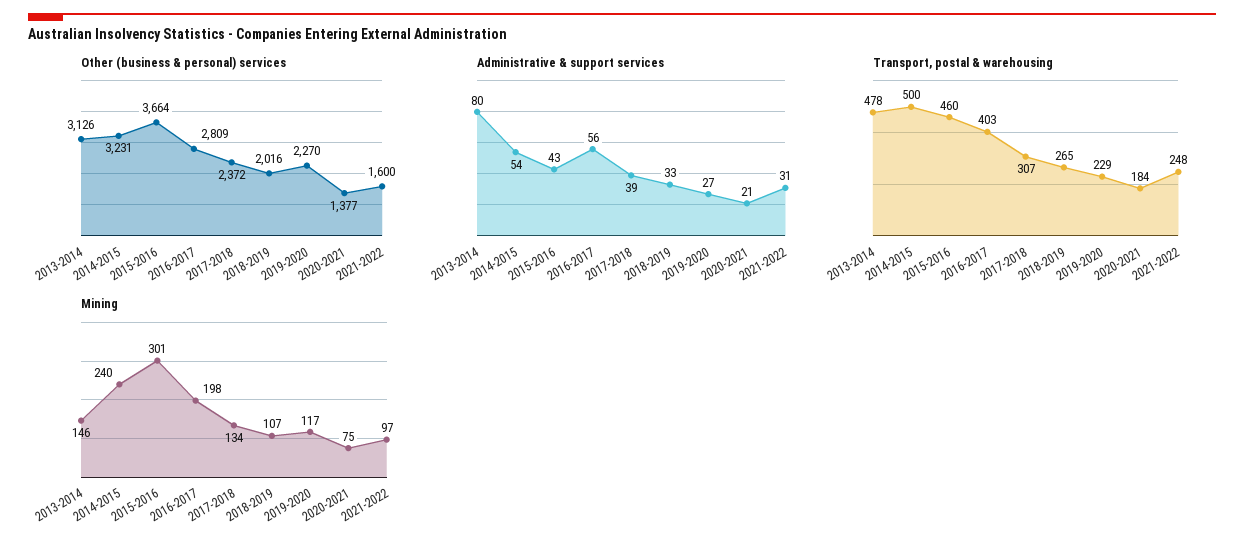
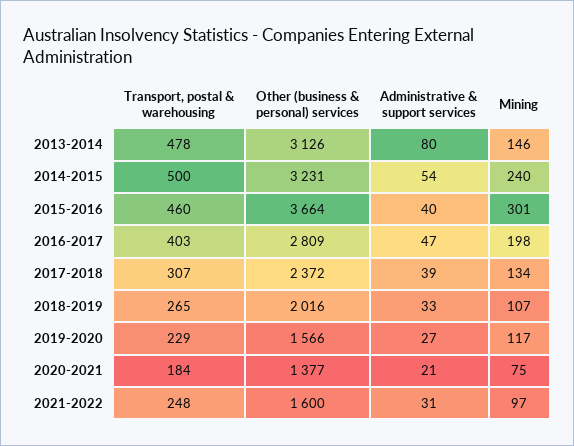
  {
    "Other (business & personal) services": {
      "2013-2014": 3126,
      "2014-2015": 3231,
      "2015-2016": 3664,
      "2016-2017": 2809,
      "2017-2018": 2372,
      "2018-2019": 2016,
-     "2019-2020": 2270,
+     "2019-2020": 1566,
      "2020-2021": 1377,
      "2021-2022": 1600
    },
    "Administrative & support services": {
      "2013-2014": 80,
      "2014-2015": 54,
-     "2015-2016": 43,
+     "2015-2016": 40,
-     "2016-2017": 56,
+     "2016-2017": 47,
      "2017-2018": 39,
      "2018-2019": 33,
      "2019-2020": 27,
      "2020-2021": 21,
      "2021-2022": 31
    },
    "Transport, postal & warehousing": {
      "2013-2014": 478,
      "2014-2015": 500,
      "2015-2016": 460,
      "2016-2017": 403,
      "2017-2018": 307,
      "2018-2019": 265,
      "2019-2020": 229,
      "2020-2021": 184,
      "2021-2022": 248
    },
    "Mining": {
      "2013-2014": 146,
      "2014-2015": 240,
      "2015-2016": 301,
      "2016-2017": 198,
      "2017-2018": 134,
      "2018-2019": 107,
      "2019-2020": 117,
      "2020-2021": 75,
      "2021-2022": 97
    }
  }

